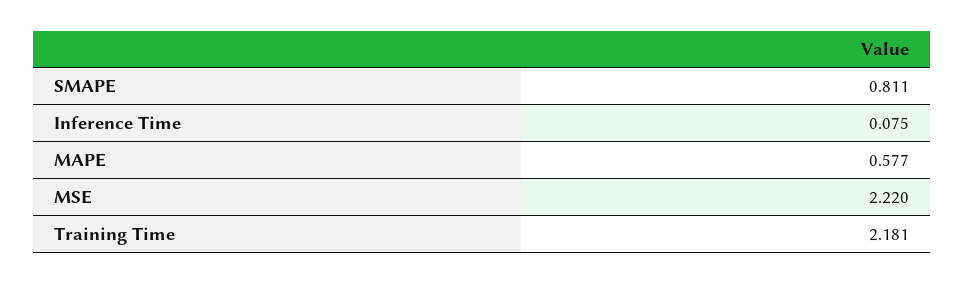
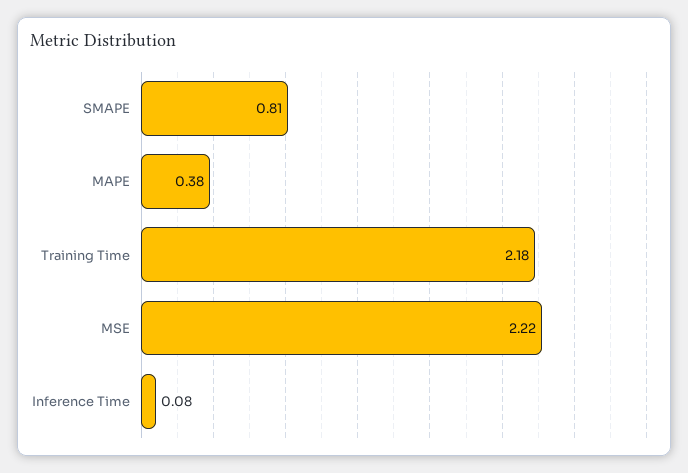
  {
    "SMAPE": 0.811,
    "Inference Time": 0.075,
-   "MAPE": 0.577,
+   "MAPE": 0.38,
    "MSE": 2.22,
    "Training Time": 2.181
  }

